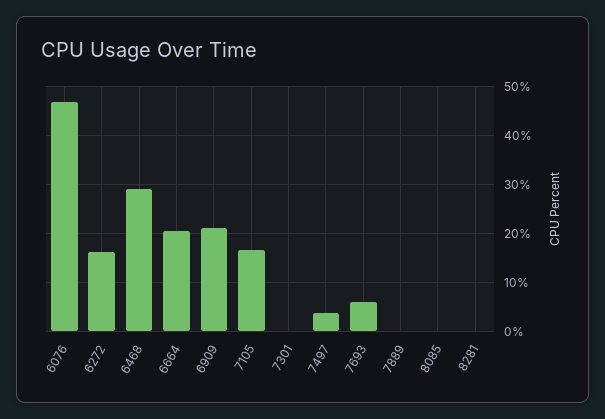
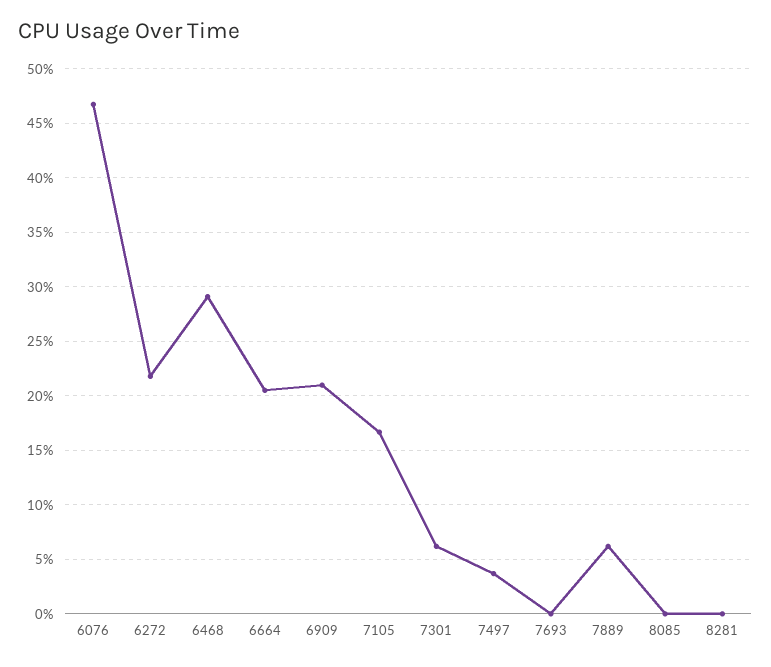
  {
    "6076": 47,
-   "6272": 16,
+   "6272": 22,
    "6468": 29,
    "6664": 21,
    "6909": 21,
    "7105": 17,
-   "7301": 0,
+   "7301": 6,
    "7497": 4,
-   "7693": 6,
+   "7693": 0,
-   "7889": 0,
+   "7889": 6,
    "8085": 0,
    "8281": 0
  }

